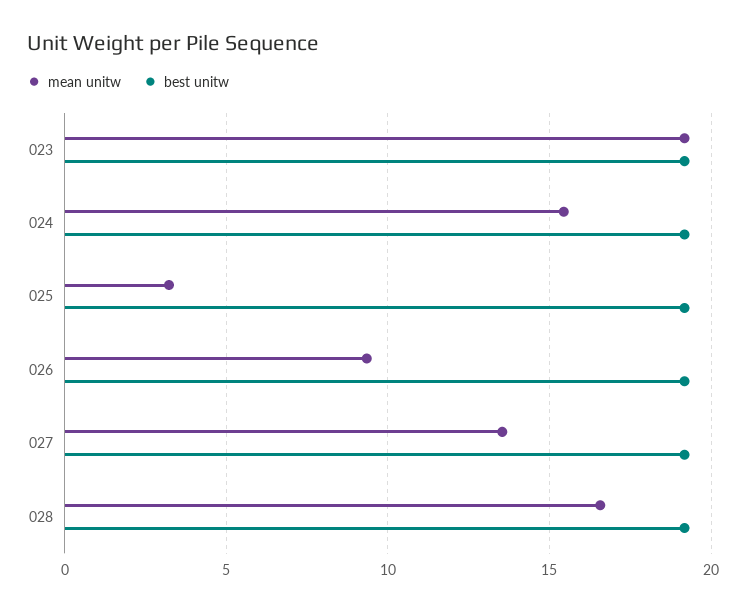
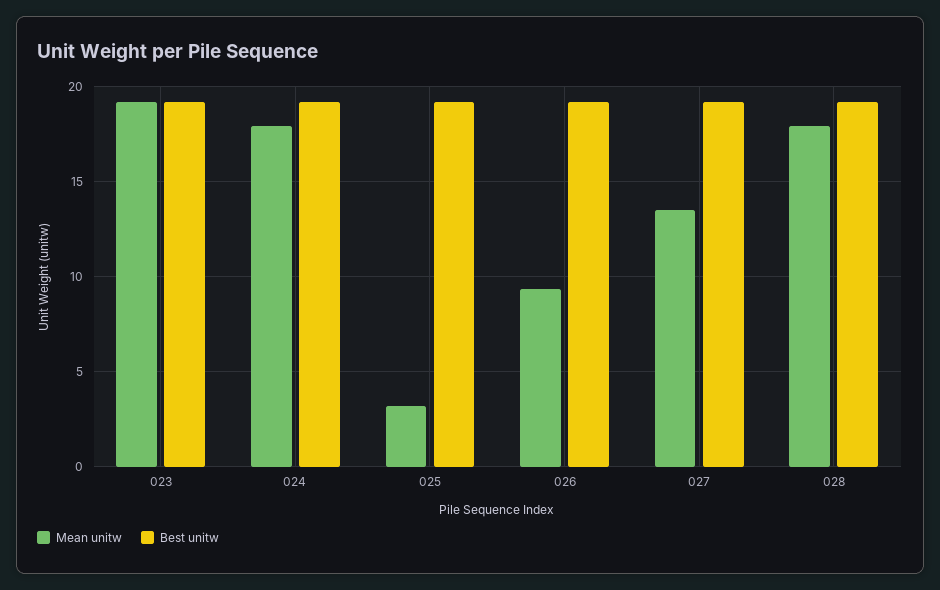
  {
    "mean unitw": {
      "023": 19,
-     "024": 15.5,
+     "024": 18,
      "025": 3,
      "026": 9.5,
      "027": 13.5,
-     "028": 16.5
+     "028": 18
    },
    "best unitw": {
      "023": 19,
      "024": 19,
      "025": 19,
      "026": 19,
      "027": 19,
      "028": 19
    }
  }

